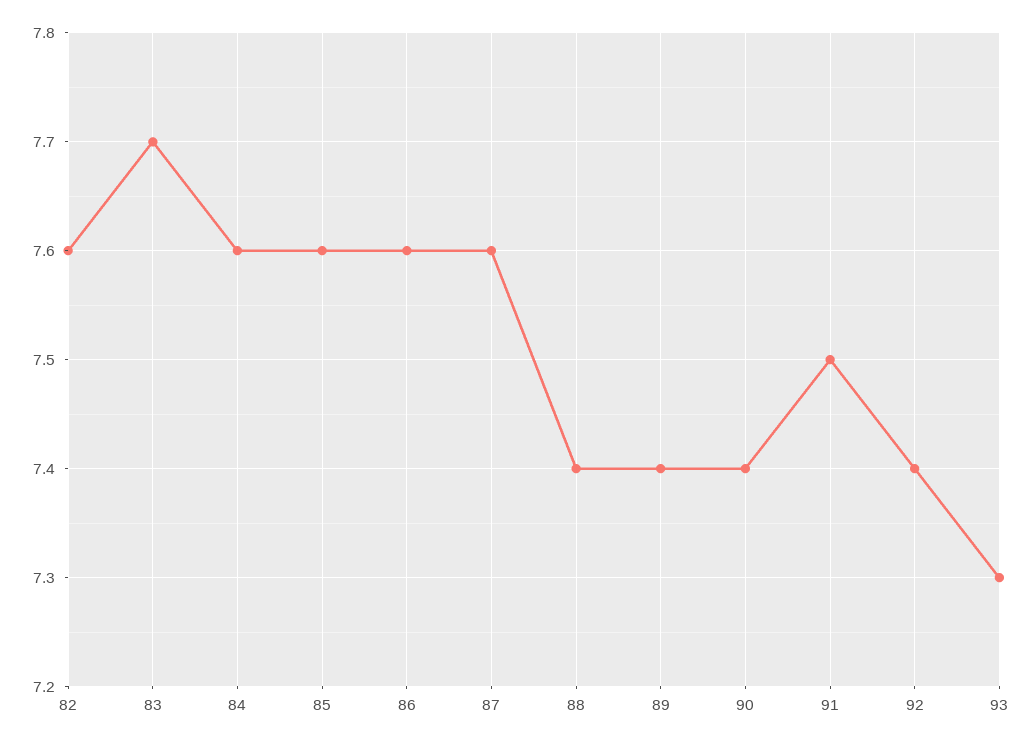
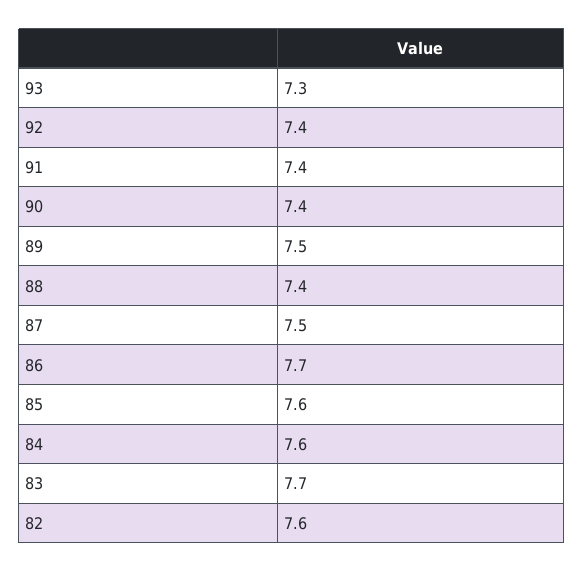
  {
    "82": 7.6,
    "83": 7.7,
    "84": 7.6,
    "85": 7.6,
-   "86": 7.6,
+   "86": 7.7,
-   "87": 7.6,
+   "87": 7.5,
    "88": 7.4,
-   "89": 7.4,
+   "89": 7.5,
    "90": 7.4,
-   "91": 7.5,
+   "91": 7.4,
    "92": 7.4,
    "93": 7.3
  }

